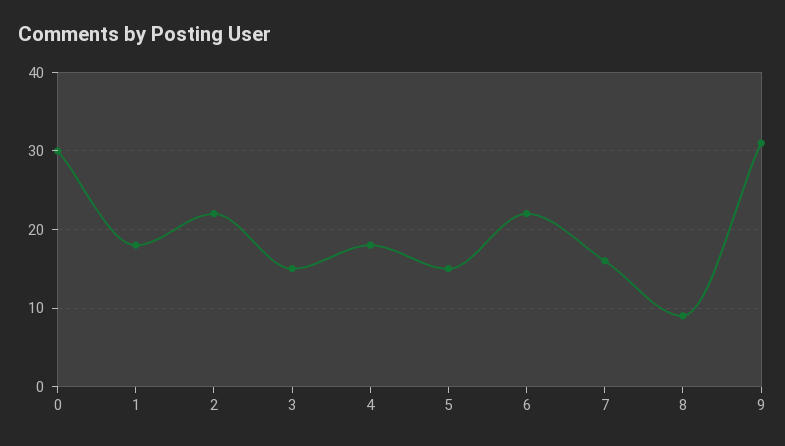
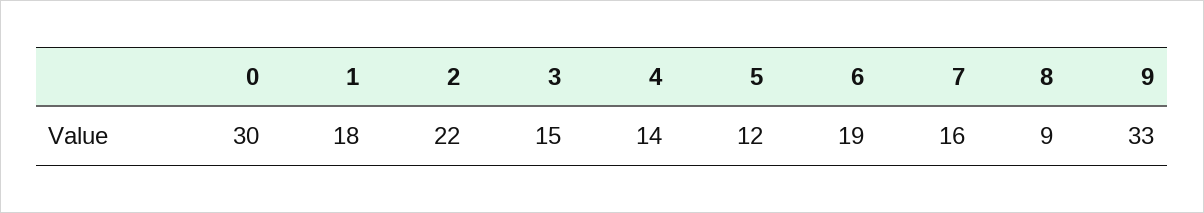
  {
    "0": 30,
    "1": 18,
    "2": 22,
    "3": 15,
-   "4": 18,
+   "4": 14,
-   "5": 15,
+   "5": 12,
-   "6": 22,
+   "6": 19,
    "7": 16,
    "8": 9,
-   "9": 31
+   "9": 33
  }

